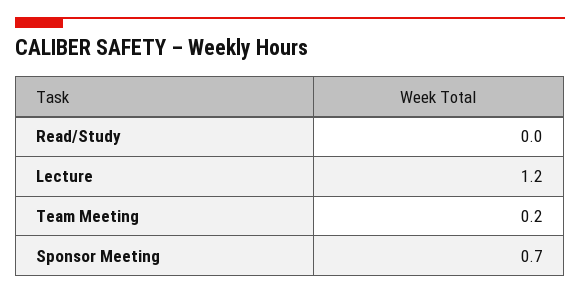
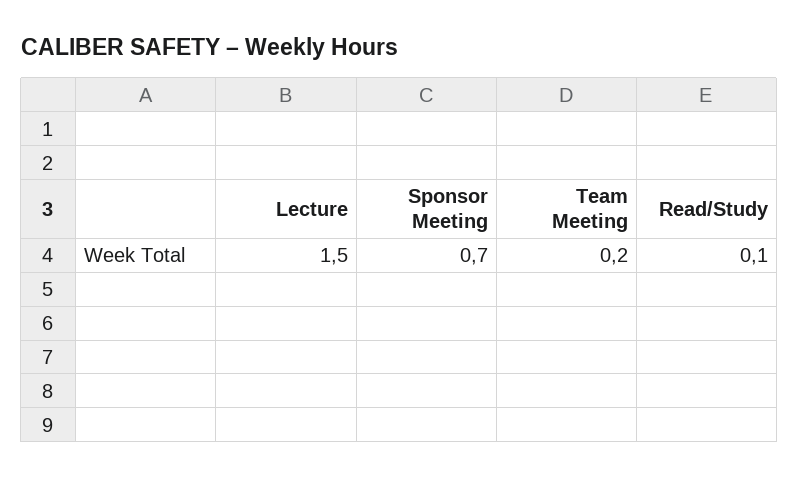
  {
-   "Read/Study": 0,
+   "Read/Study": 0.1,
-   "Lecture": 1.2,
+   "Lecture": 1.5,
    "Team Meeting": 0.2,
    "Sponsor Meeting": 0.7
  }

